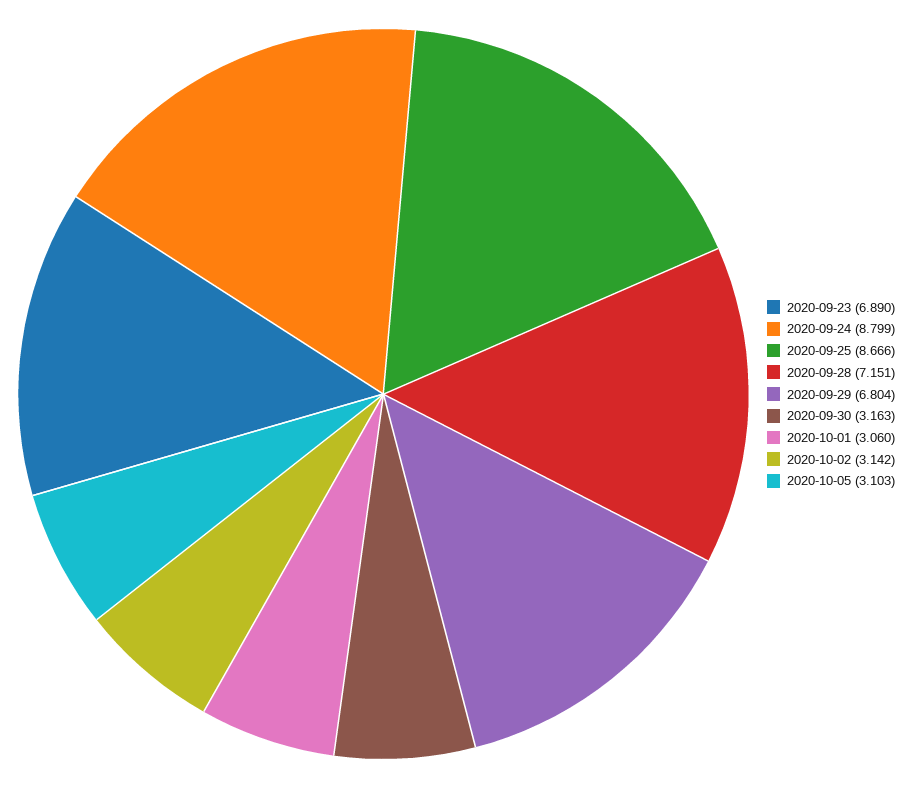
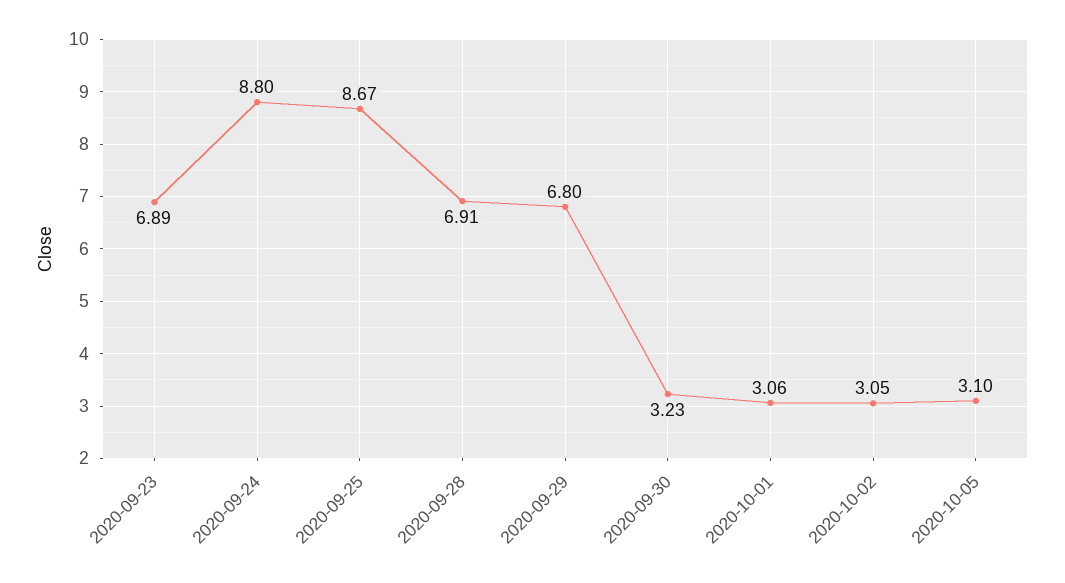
  {
    "2020-09-23": 6.89,
    "2020-09-24": 8.799,
    "2020-09-25": 8.666,
-   "2020-09-28": 7.151,
+   "2020-09-28": 6.91,
    "2020-09-29": 6.804,
-   "2020-09-30": 3.163,
+   "2020-09-30": 3.23,
    "2020-10-01": 3.06,
-   "2020-10-02": 3.142,
+   "2020-10-02": 3.05,
    "2020-10-05": 3.103
  }

